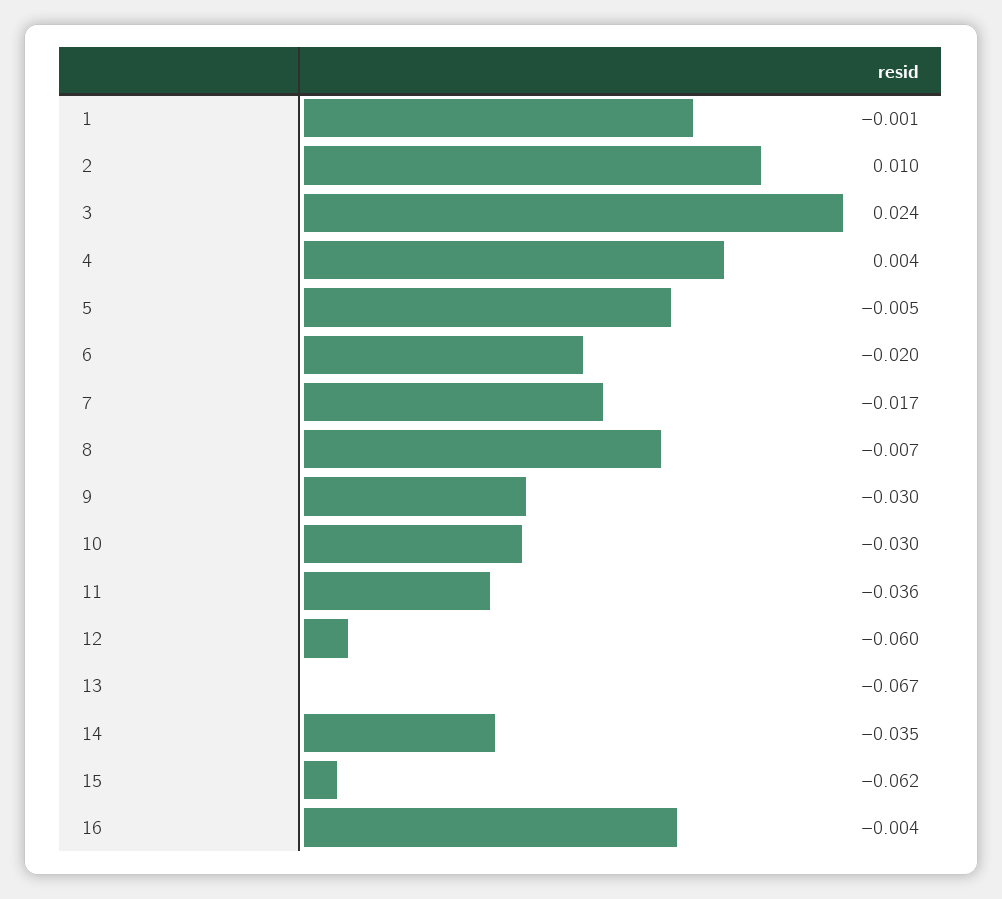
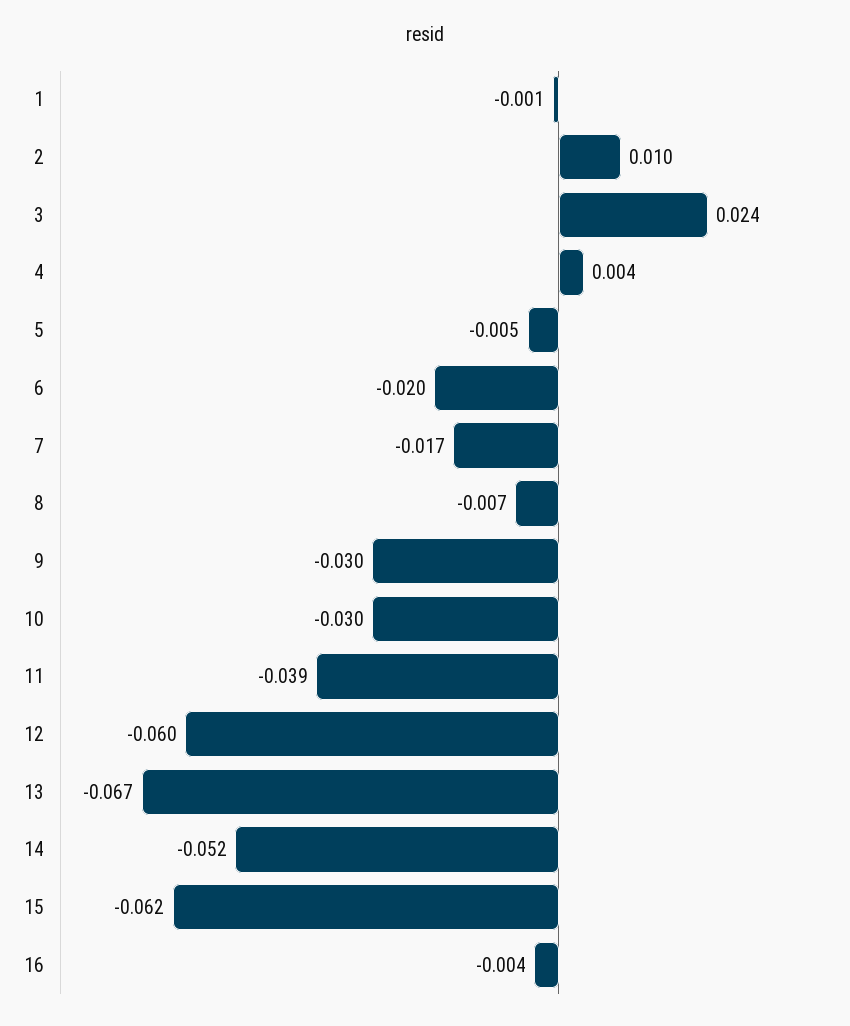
  {
    "1": -0.001,
    "2": 0.01,
    "3": 0.024,
    "4": 0.004,
    "5": -0.005,
    "6": -0.02,
    "7": -0.017,
    "8": -0.007,
    "9": -0.03,
    "10": -0.03,
-   "11": -0.036,
+   "11": -0.039,
    "12": -0.06,
    "13": -0.067,
-   "14": -0.035,
+   "14": -0.052,
    "15": -0.062,
    "16": -0.004
  }

